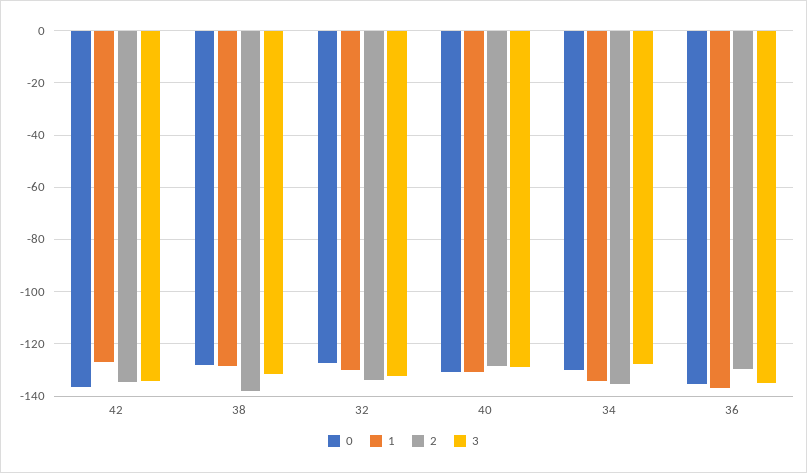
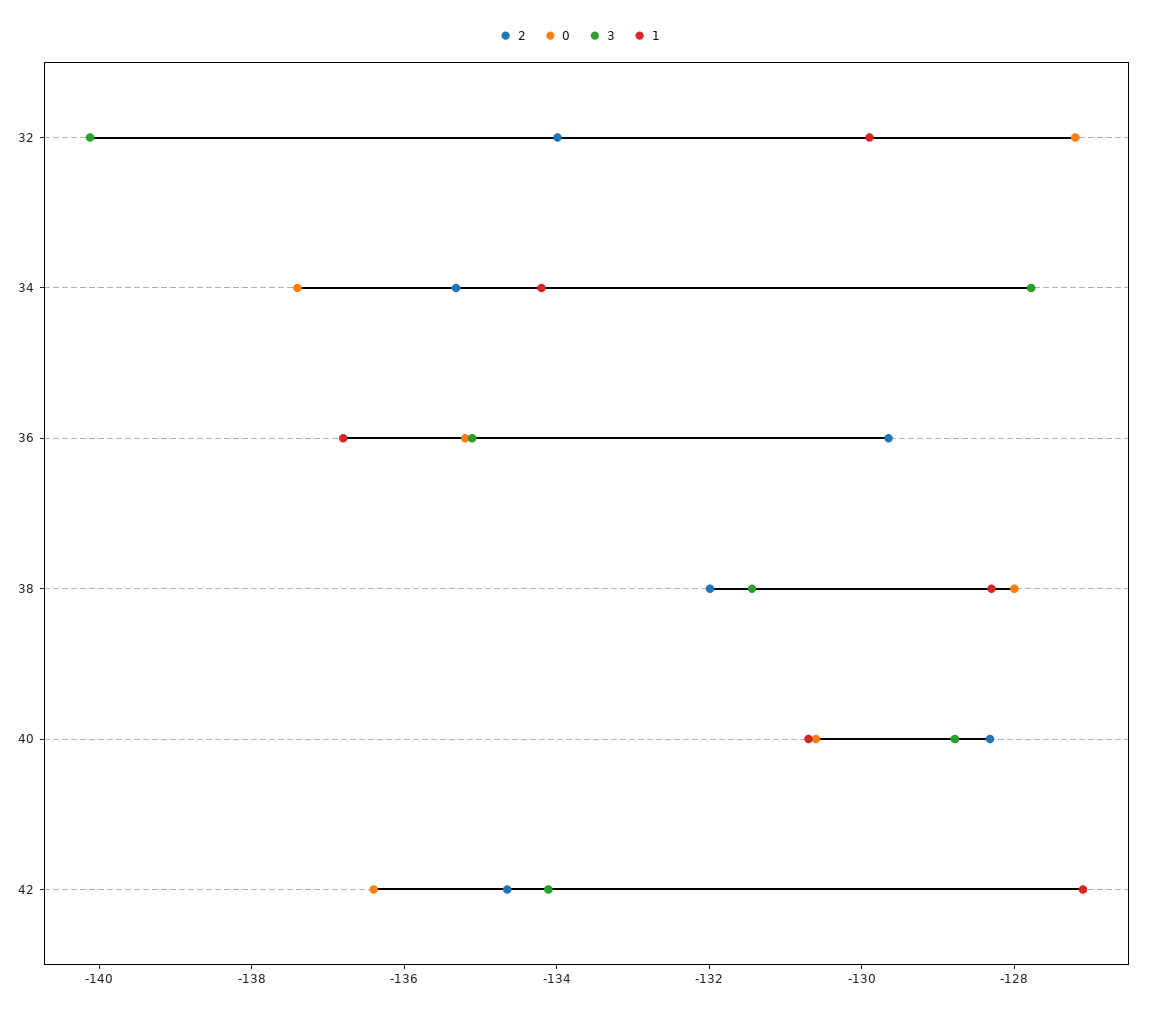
  {
    "0": {
      "42": -136.5,
      "38": -128,
      "32": -127,
      "40": -130.5,
-     "34": -130,
+     "34": -137.5,
      "36": -135
    },
    "1": {
      "42": -127,
      "38": -128.5,
      "32": -130,
      "40": -130.5,
      "34": -134,
      "36": -137
    },
    "2": {
      "42": -134.5,
-     "38": -137.5,
+     "38": -132,
      "32": -134,
      "40": -128.5,
      "34": -135.5,
      "36": -129.5
    },
    "3": {
      "42": -134,
      "38": -131.5,
-     "32": -132.5,
+     "32": -140,
      "40": -129,
      "34": -128,
      "36": -135
    }
  }

